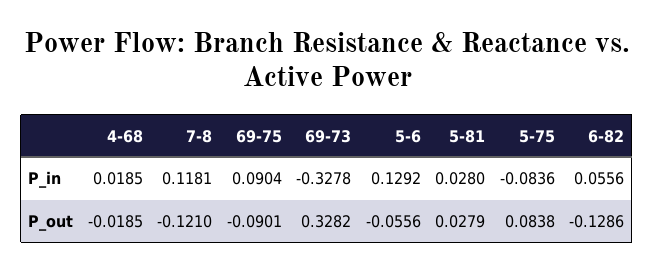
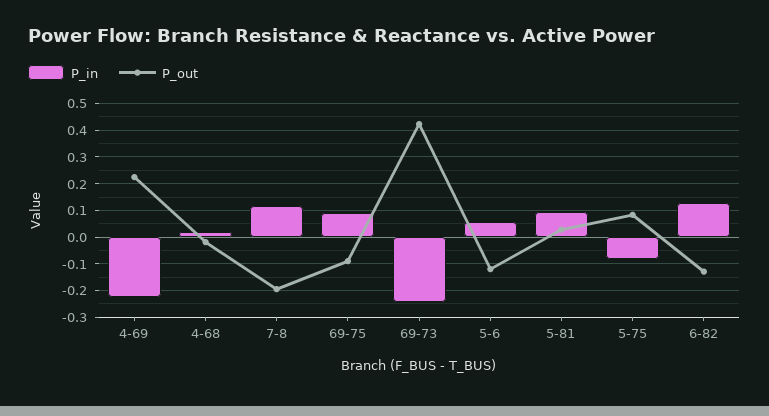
  {
    "P_in": {
      "4-68": 0.0185,
      "7-8": 0.1181,
      "69-75": 0.0904,
-     "69-73": -0.3278,
+     "69-73": -0.25,
-     "5-6": 0.1292,
+     "5-6": 0.05,
-     "5-81": 0.028,
+     "5-81": 0.1,
      "5-75": -0.0836,
-     "6-82": 0.0556
+     "6-82": 0.125,
+     "4-69": -0.225
    },
    "P_out": {
      "4-68": -0.0185,
-     "7-8": -0.121,
+     "7-8": -0.2,
      "69-75": -0.0901,
-     "69-73": 0.3282,
+     "69-73": 0.425,
-     "5-6": -0.0556,
+     "5-6": -0.125,
      "5-81": 0.0279,
      "5-75": 0.0838,
-     "6-82": -0.1286
+     "6-82": -0.1286,
+     "4-69": 0.225
    }
  }

